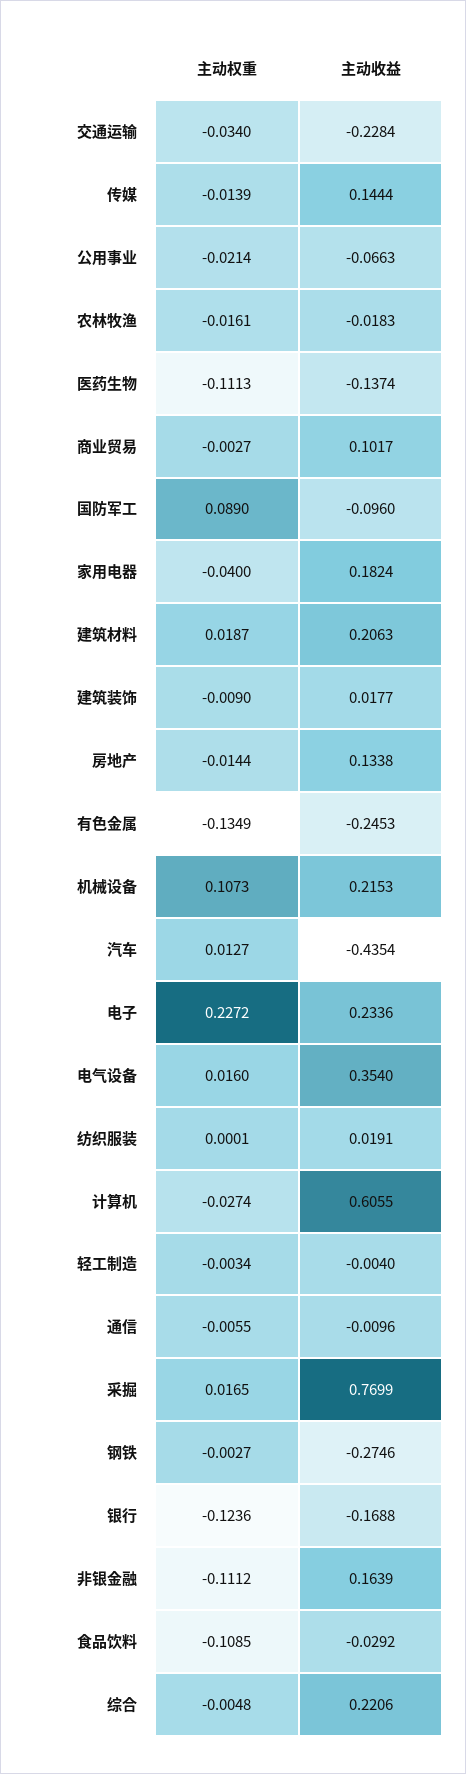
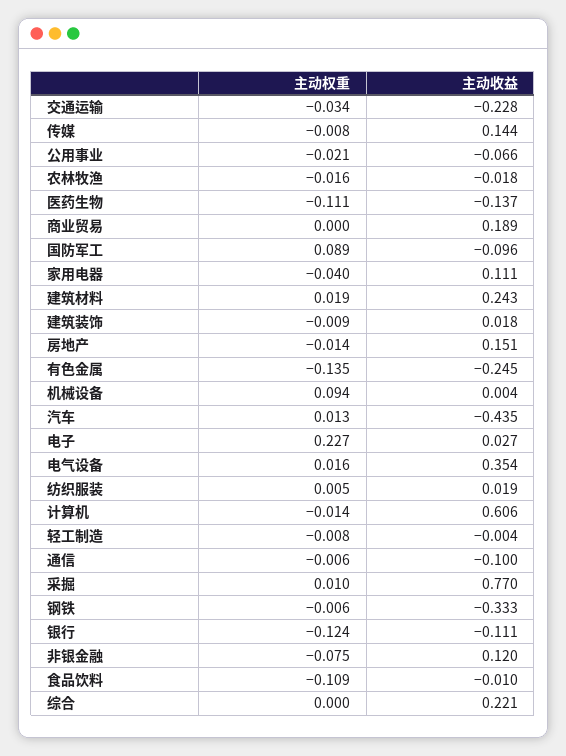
  {
    "主动权重": {
      "交通运输": -0.034,
-     "传媒": -0.0139,
+     "传媒": -0.008,
      "公用事业": -0.0214,
      "农林牧渔": -0.0161,
      "医药生物": -0.1113,
-     "商业贸易": -0.0027,
+     "商业贸易": 0,
      "国防军工": 0.089,
      "家用电器": -0.04,
      "建筑材料": 0.0187,
      "建筑装饰": -0.009,
      "房地产": -0.0144,
      "有色金属": -0.1349,
-     "机械设备": 0.1073,
+     "机械设备": 0.094,
      "汽车": 0.0127,
      "电子": 0.2272,
      "电气设备": 0.016,
-     "纺织服装": 0.0001,
+     "纺织服装": 0.005,
-     "计算机": -0.0274,
+     "计算机": -0.014,
-     "轻工制造": -0.0034,
+     "轻工制造": -0.008,
      "通信": -0.0055,
-     "采掘": 0.0165,
+     "采掘": 0.01,
-     "钢铁": -0.0027,
+     "钢铁": -0.006,
      "银行": -0.1236,
-     "非银金融": -0.1112,
+     "非银金融": -0.075,
      "食品饮料": -0.1085,
-     "综合": -0.0048
+     "综合": 0
    },
    "主动收益": {
      "交通运输": -0.2284,
      "传媒": 0.1444,
      "公用事业": -0.0663,
      "农林牧渔": -0.0183,
      "医药生物": -0.1374,
-     "商业贸易": 0.1017,
+     "商业贸易": 0.189,
      "国防军工": -0.096,
-     "家用电器": 0.1824,
+     "家用电器": 0.111,
-     "建筑材料": 0.2063,
+     "建筑材料": 0.243,
      "建筑装饰": 0.0177,
-     "房地产": 0.1338,
+     "房地产": 0.151,
      "有色金属": -0.2453,
-     "机械设备": 0.2153,
+     "机械设备": 0.004,
      "汽车": -0.4354,
-     "电子": 0.2336,
+     "电子": 0.027,
      "电气设备": 0.354,
      "纺织服装": 0.0191,
      "计算机": 0.6055,
      "轻工制造": -0.004,
-     "通信": -0.0096,
+     "通信": -0.1,
      "采掘": 0.7699,
-     "钢铁": -0.2746,
+     "钢铁": -0.333,
-     "银行": -0.1688,
+     "银行": -0.111,
-     "非银金融": 0.1639,
+     "非银金融": 0.12,
-     "食品饮料": -0.0292,
+     "食品饮料": -0.01,
      "综合": 0.2206
    }
  }

